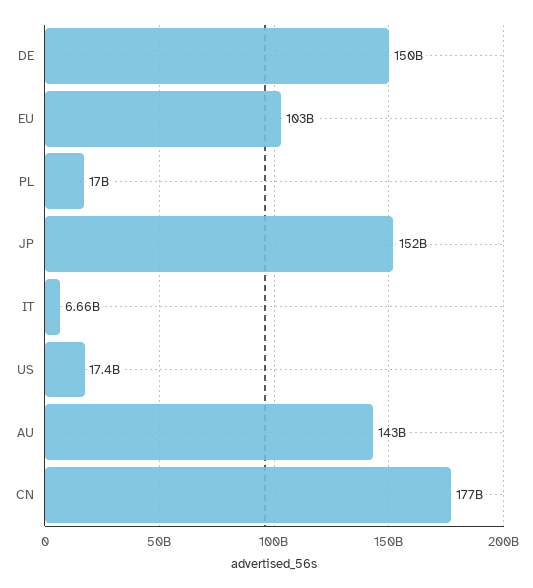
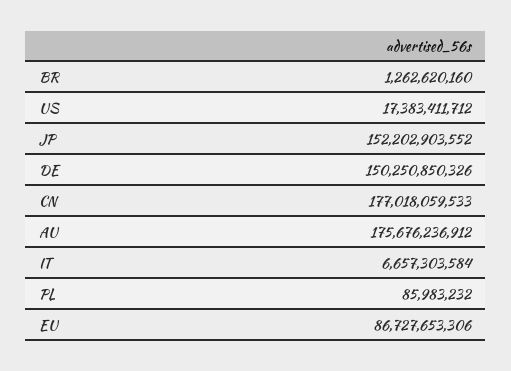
  {
    "DE": 150250850326,
-   "EU": 103000000000,
+   "EU": 86727653306,
-   "PL": 17000000000,
+   "PL": 85983232,
    "JP": 152202903552,
    "IT": 6657303584,
    "US": 17383411712,
-   "AU": 143000000000,
+   "AU": 175676236912,
-   "CN": 177018059533
+   "CN": 177018059533,
+   "BR": 1262620160
  }

